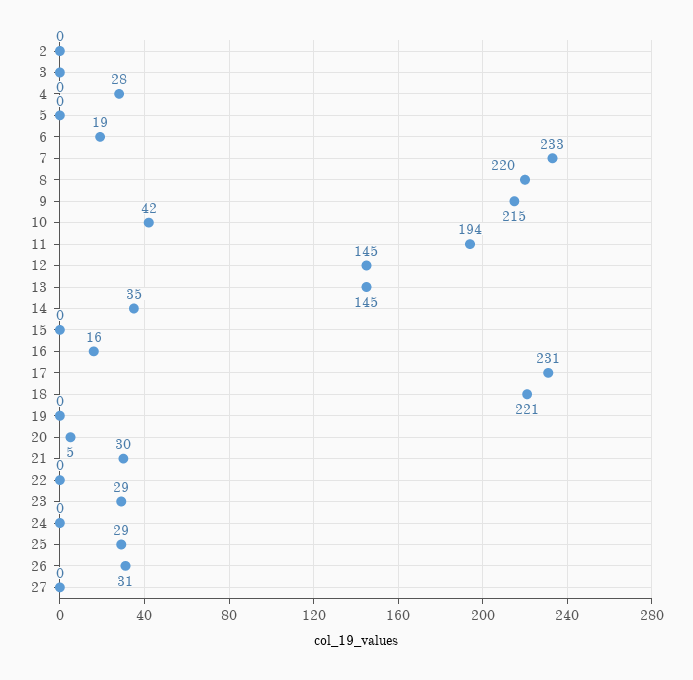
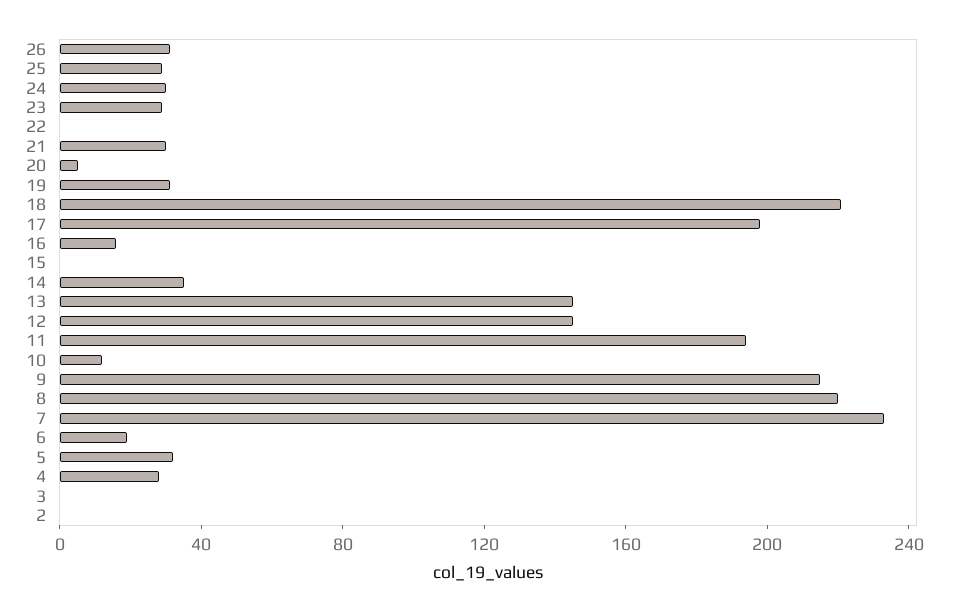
  {
    "2": 0,
    "3": 0,
    "4": 28,
-   "5": 0,
+   "5": 30,
    "6": 19,
    "7": 233,
    "8": 220,
    "9": 215,
-   "10": 42,
+   "10": 10,
    "11": 194,
    "12": 145,
    "13": 145,
    "14": 35,
    "15": 0,
    "16": 16,
-   "17": 231,
+   "17": 200,
    "18": 221,
-   "19": 0,
+   "19": 30,
    "20": 5,
    "21": 30,
    "22": 0,
    "23": 29,
-   "24": 0,
+   "24": 30,
    "25": 29,
-   "26": 31,
+   "26": 31
-   "27": 0
  }

